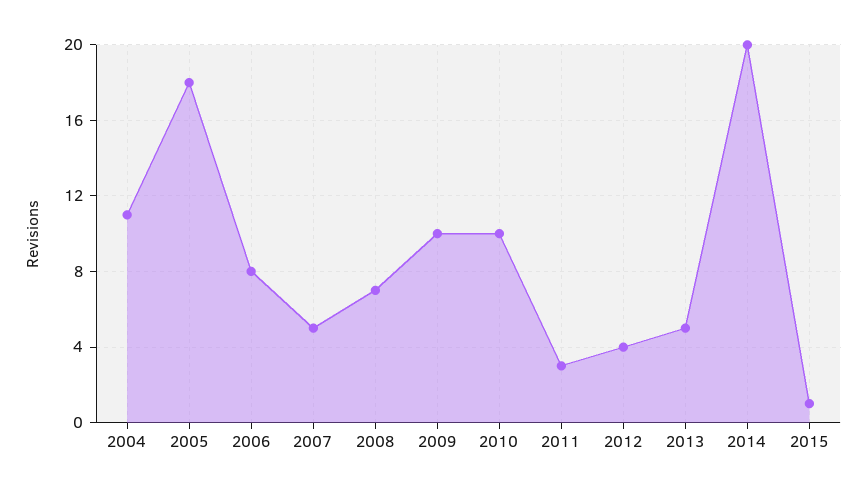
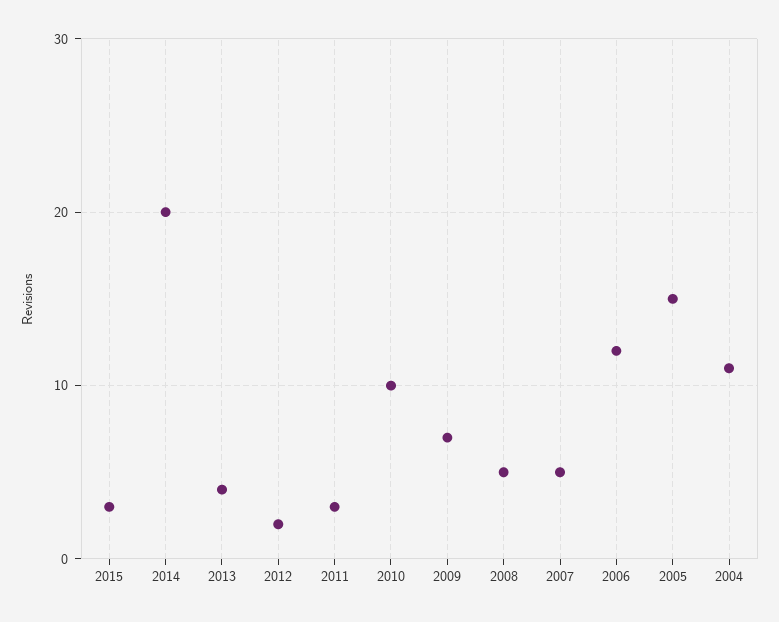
  {
    "2004": 11,
-   "2005": 18,
+   "2005": 15,
-   "2006": 8,
+   "2006": 12,
    "2007": 5,
-   "2008": 7,
+   "2008": 5,
-   "2009": 10,
+   "2009": 7,
    "2010": 10,
    "2011": 3,
-   "2012": 4,
+   "2012": 2,
-   "2013": 5,
+   "2013": 4,
    "2014": 20,
-   "2015": 1
+   "2015": 3
  }

